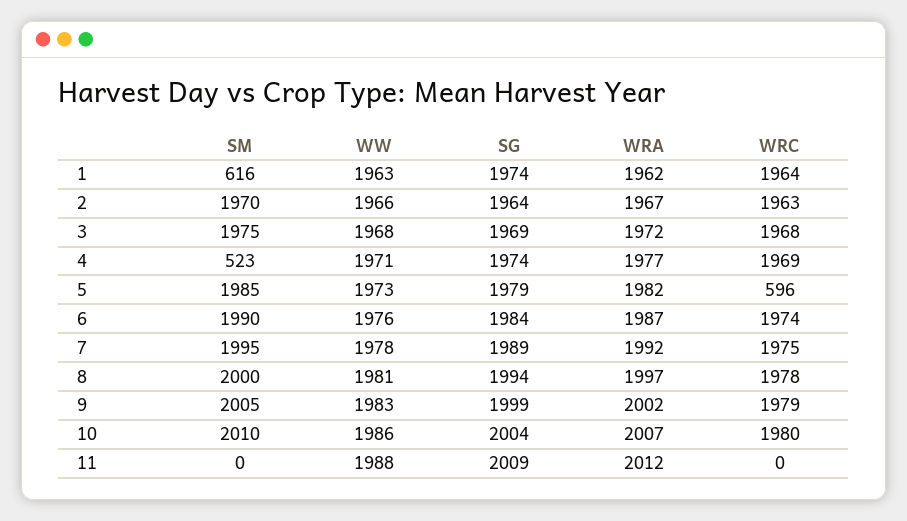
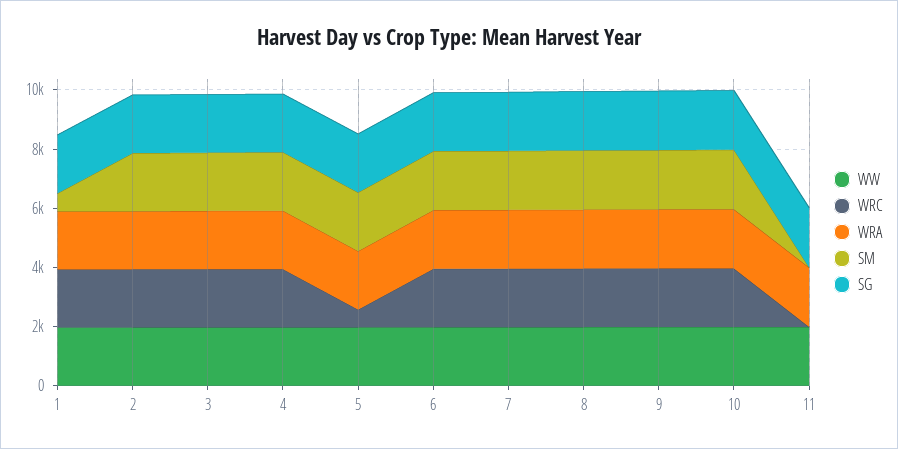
  {
    "SM": {
      "1": 616,
      "2": 1970,
      "3": 1975,
-     "4": 523,
+     "4": 2000,
      "5": 1985,
      "6": 1990,
      "7": 1995,
      "8": 2000,
      "9": 2005,
      "10": 2010,
      "11": 0
    },
    "WW": {
      "1": 1963,
      "2": 1966,
      "3": 1968,
      "4": 1971,
      "5": 1973,
      "6": 1976,
      "7": 1978,
      "8": 1981,
      "9": 1983,
      "10": 1986,
      "11": 1988
    },
    "SG": {
      "1": 1974,
      "2": 1964,
      "3": 1969,
      "4": 1974,
      "5": 1979,
      "6": 1984,
      "7": 1989,
      "8": 1994,
      "9": 1999,
      "10": 2004,
      "11": 2009
    },
    "WRA": {
      "1": 1962,
      "2": 1967,
      "3": 1972,
      "4": 1977,
      "5": 1982,
      "6": 1987,
      "7": 1992,
      "8": 1997,
      "9": 2002,
      "10": 2007,
      "11": 2012
    },
    "WRC": {
      "1": 1964,
      "2": 1963,
      "3": 1968,
      "4": 1969,
      "5": 596,
      "6": 1974,
      "7": 1975,
      "8": 1978,
      "9": 1979,
      "10": 1980,
      "11": 0
    }
  }

